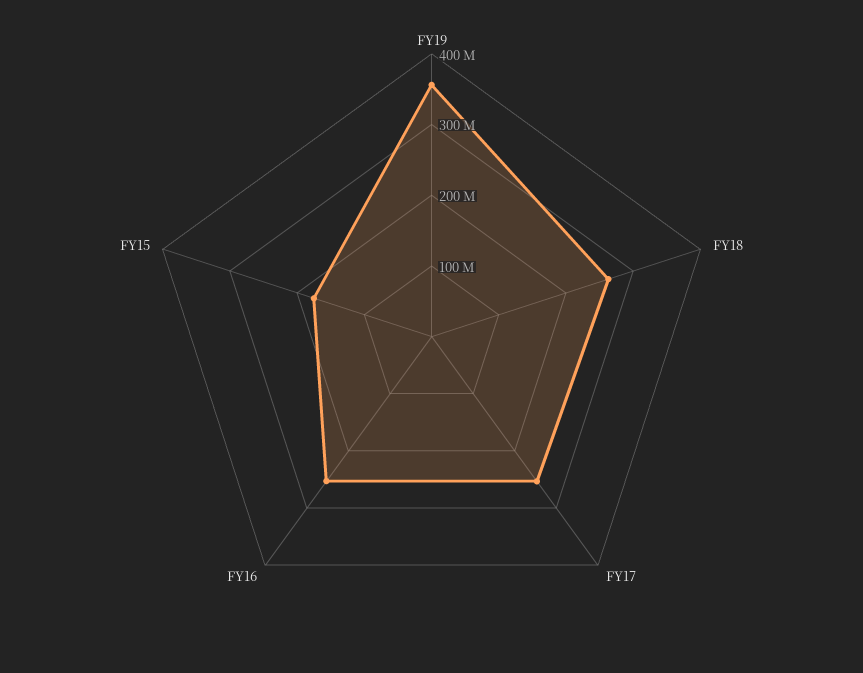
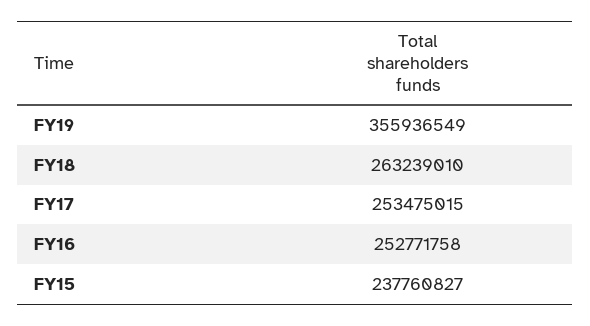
  {
    "FY19": 355936549,
    "FY18": 263239010,
    "FY17": 253475015,
    "FY16": 252771758,
-   "FY15": 180000000
+   "FY15": 237760827
  }

